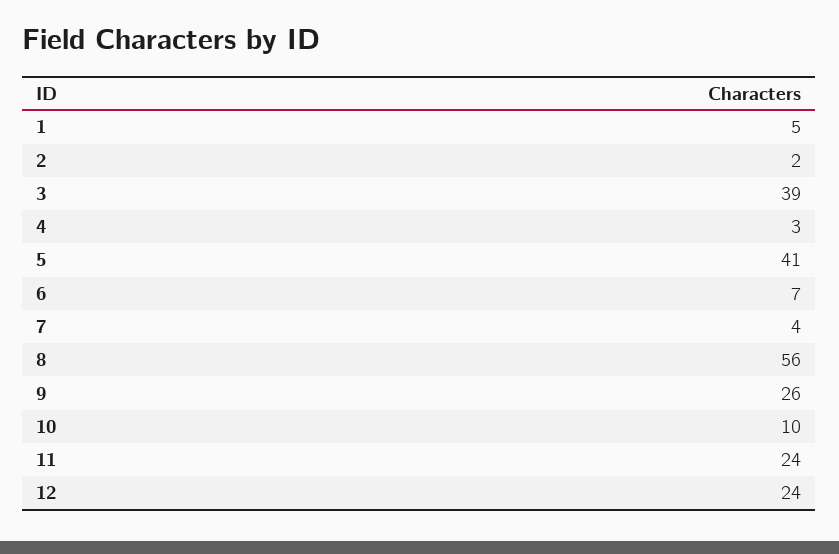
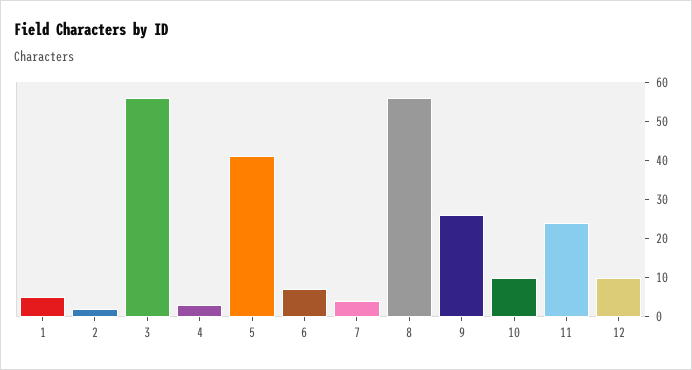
  {
    "1": 5,
    "2": 2,
-   "3": 39,
+   "3": 55,
    "4": 3,
    "5": 41,
    "6": 7,
    "7": 4,
    "8": 56,
    "9": 26,
    "10": 10,
    "11": 24,
-   "12": 24
+   "12": 10
  }

